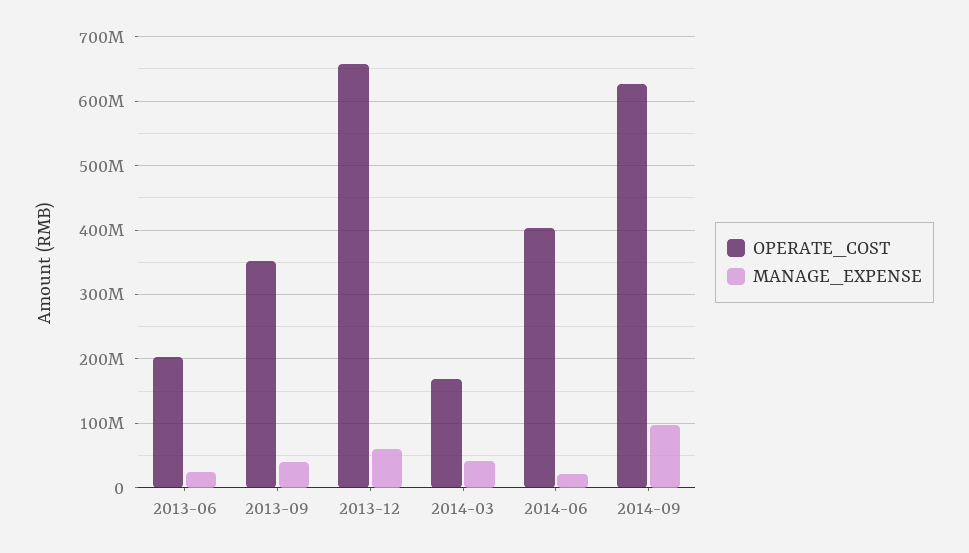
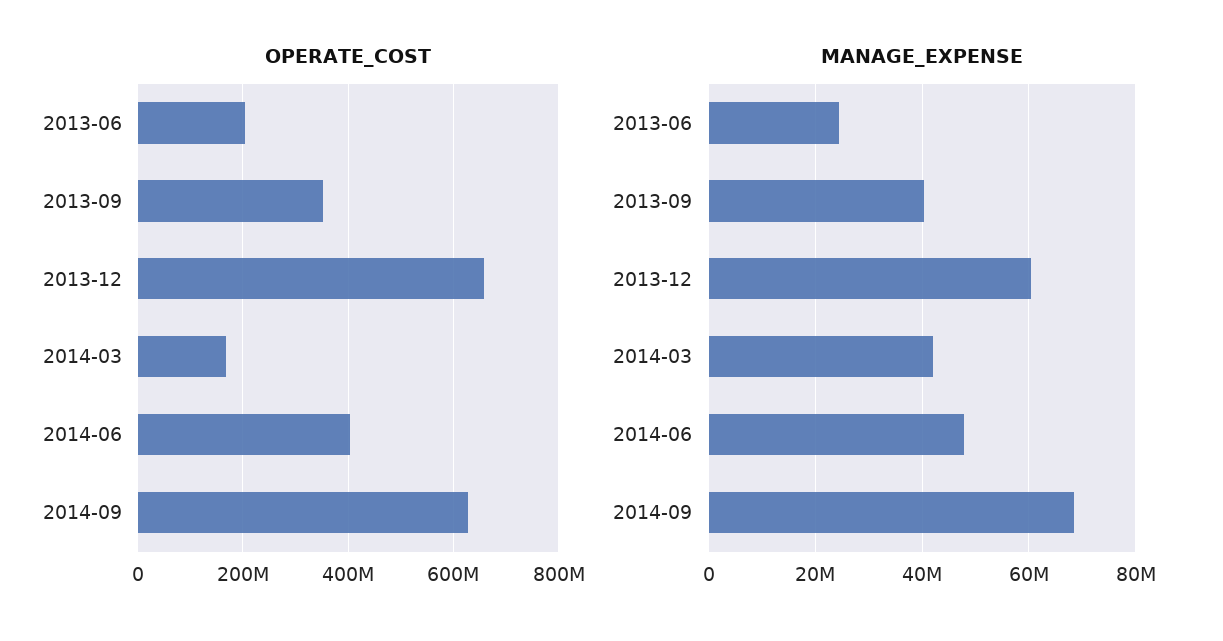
  {
    "OPERATE_COST": {
      "2013-06": 200000000,
      "2013-09": 350000000,
      "2013-12": 660000000,
      "2014-03": 170000000,
      "2014-06": 400000000,
      "2014-09": 630000000
    },
    "MANAGE_EXPENSE": {
      "2013-06": 24000000,
      "2013-09": 40000000,
      "2013-12": 60000000,
      "2014-03": 42000000,
-     "2014-06": 20000000,
+     "2014-06": 48000000,
-     "2014-09": 100000000
+     "2014-09": 68000000
    }
  }

